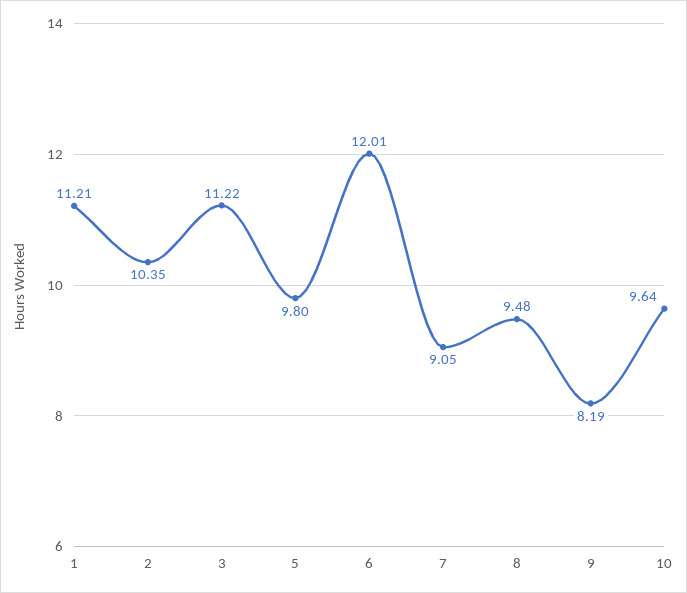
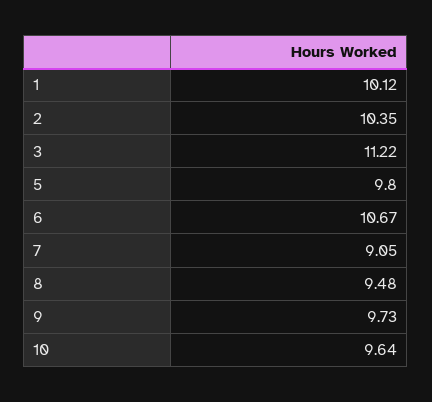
  {
-   "1": 11.21,
+   "1": 10.12,
    "2": 10.35,
    "3": 11.22,
    "5": 9.8,
-   "6": 12.01,
+   "6": 10.67,
    "7": 9.05,
    "8": 9.48,
-   "9": 8.19,
+   "9": 9.73,
    "10": 9.64
  }

